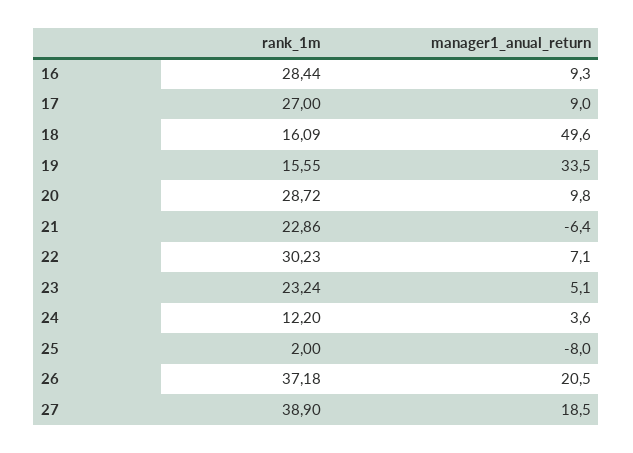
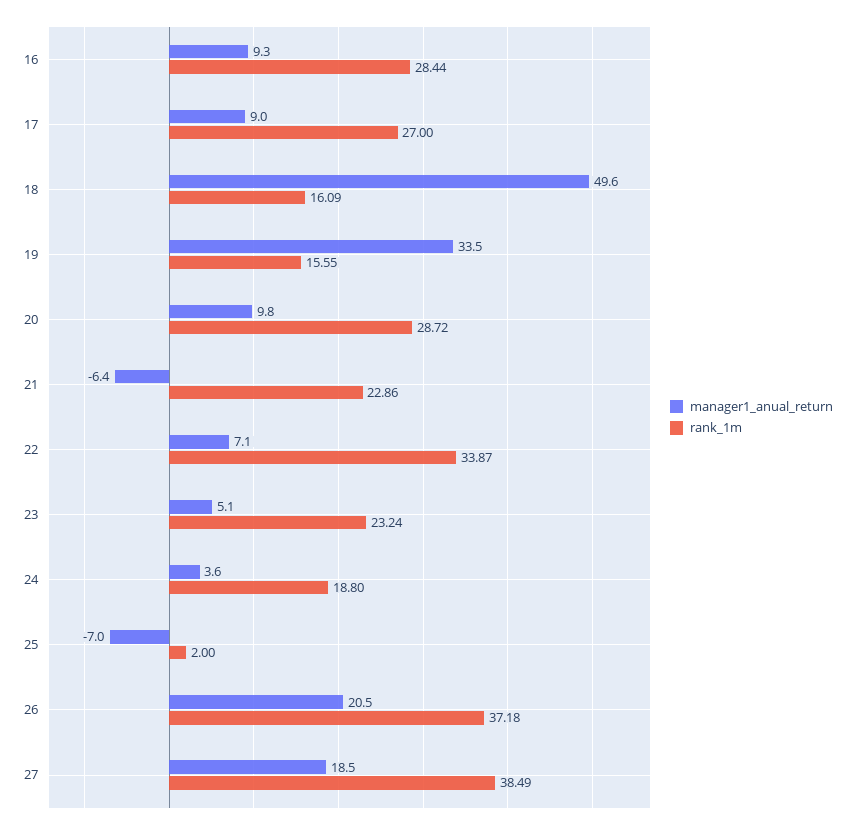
  {
    "rank_1m": {
      "16": 28.44,
      "17": 27,
      "18": 16.09,
      "19": 15.55,
      "20": 28.72,
      "21": 22.86,
-     "22": 30.23,
+     "22": 33.87,
      "23": 23.24,
-     "24": 12.2,
+     "24": 18.8,
      "25": 2,
      "26": 37.18,
-     "27": 38.9
+     "27": 38.49
    },
    "manager1_anual_return": {
      "16": 9.3,
      "17": 9,
      "18": 49.6,
      "19": 33.5,
      "20": 9.8,
      "21": -6.4,
      "22": 7.1,
      "23": 5.1,
      "24": 3.6,
-     "25": -8,
+     "25": -7,
      "26": 20.5,
      "27": 18.5
    }
  }

